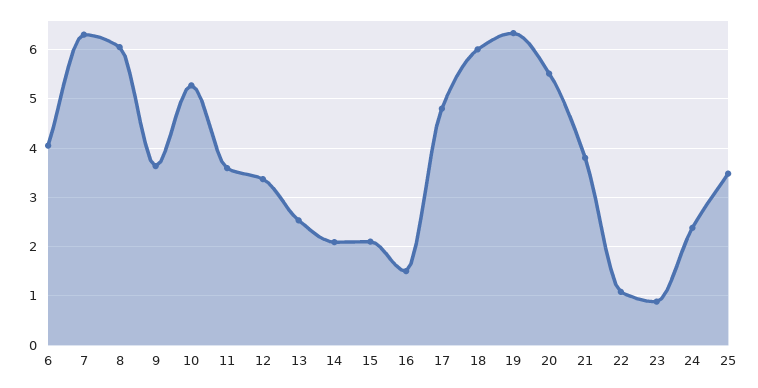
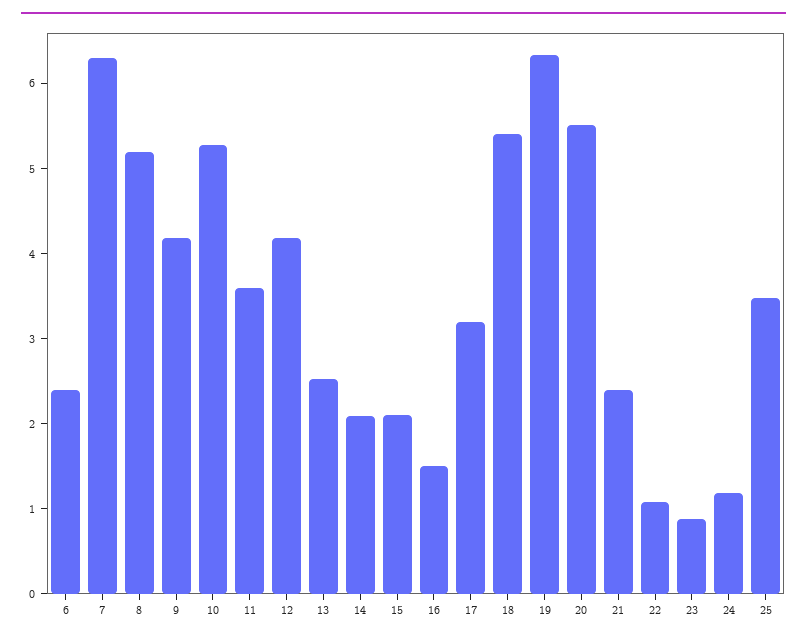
  {
-   "6": 4,
+   "6": 2.4,
    "7": 6.4,
-   "8": 6,
+   "8": 5.2,
-   "9": 3.6,
+   "9": 4.2,
    "10": 5.2,
    "11": 3.6,
-   "12": 3.4,
+   "12": 4.2,
    "13": 2.6,
    "14": 2,
    "15": 2.2,
    "16": 1.6,
-   "17": 4.8,
+   "17": 3.2,
-   "18": 6,
+   "18": 5.4,
    "19": 6.4,
    "20": 5.6,
-   "21": 3.8,
+   "21": 2.4,
    "22": 1,
    "23": 0.8,
-   "24": 2.4,
+   "24": 1.2,
    "25": 3.4
  }

